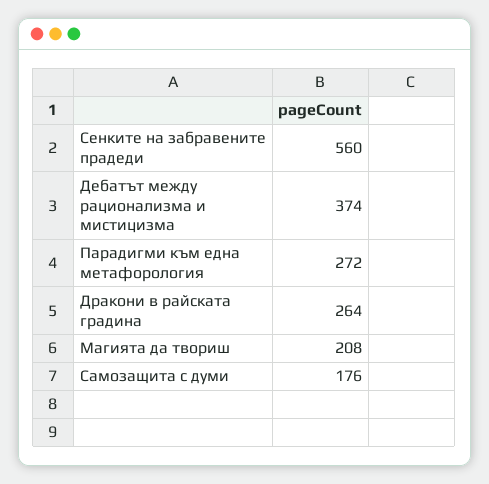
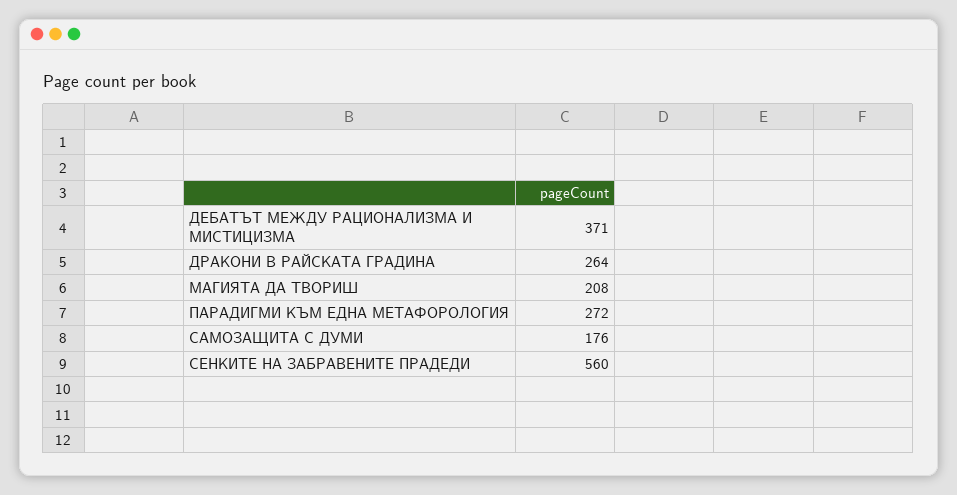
  {
    "Сенките на забравените прадеди": 560,
-   "Дебатът между рационализма и мистицизма": 374,
+   "Дебатът между рационализма и мистицизма": 371,
    "Парадигми към една метафорология": 272,
    "Дракони в райската градина": 264,
    "Магията да твориш": 208,
    "Самозащита с думи": 176
  }

